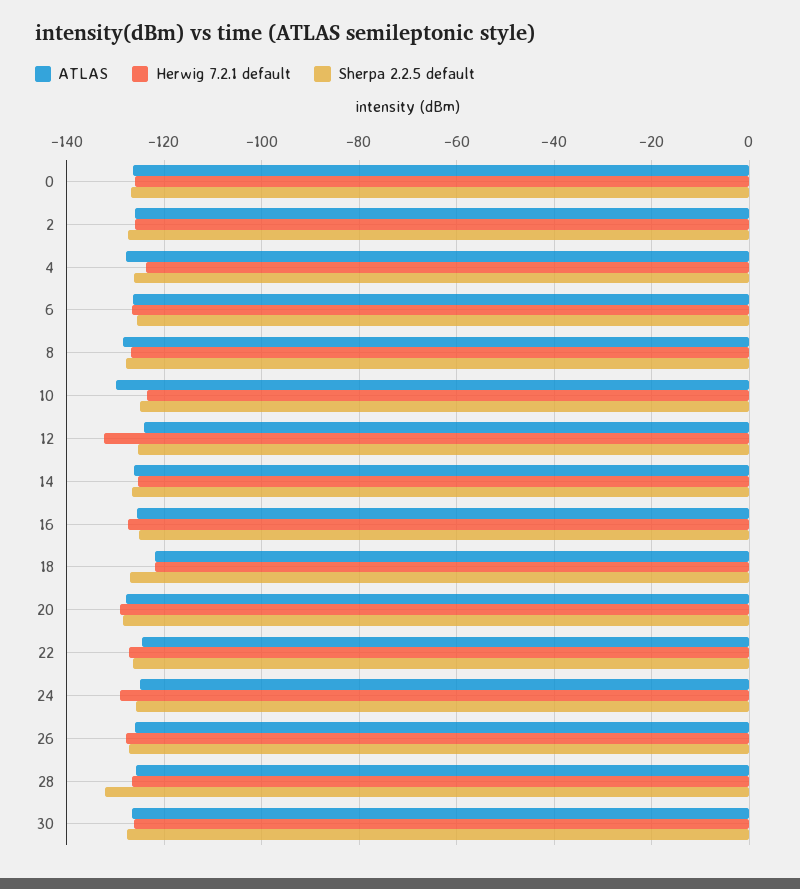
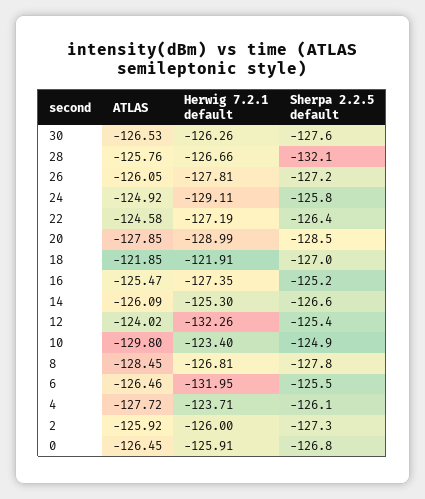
  {
    "ATLAS": {
      "0": -126.45,
      "2": -125.92,
      "4": -127.72,
      "6": -126.46,
      "8": -128.45,
      "10": -129.8,
      "12": -124.02,
      "14": -126.09,
      "16": -125.47,
      "18": -121.85,
      "20": -127.85,
      "22": -124.58,
      "24": -124.92,
      "26": -126.05,
      "28": -125.76,
      "30": -126.53
    },
    "Herwig 7.2.1 default": {
      "0": -125.91,
      "2": -126,
      "4": -123.71,
-     "6": -126,
+     "6": -131.95,
      "8": -126.81,
      "10": -123.4,
      "12": -132.26,
      "14": -125.3,
      "16": -127.35,
      "18": -121.91,
      "20": -128.99,
      "22": -127.19,
      "24": -129.11,
      "26": -127.81,
      "28": -126.66,
      "30": -126.26
    },
    "Sherpa 2.2.5 default": {
      "0": -126.8,
      "2": -127.3,
      "4": -126.1,
      "6": -125.5,
      "8": -127.8,
      "10": -124.9,
      "12": -125.4,
      "14": -126.6,
      "16": -125.2,
      "18": -127,
      "20": -128.5,
      "22": -126.4,
      "24": -125.8,
      "26": -127.2,
      "28": -132.1,
      "30": -127.6
    }
  }

